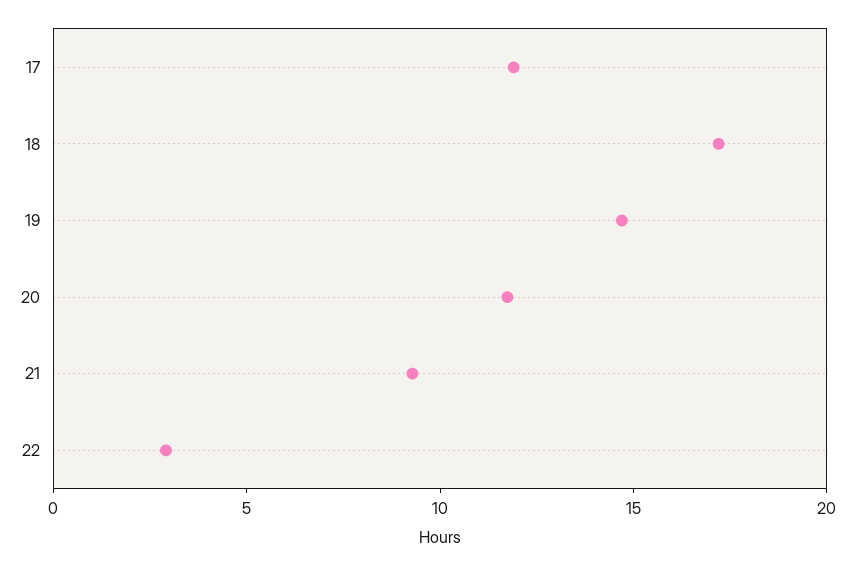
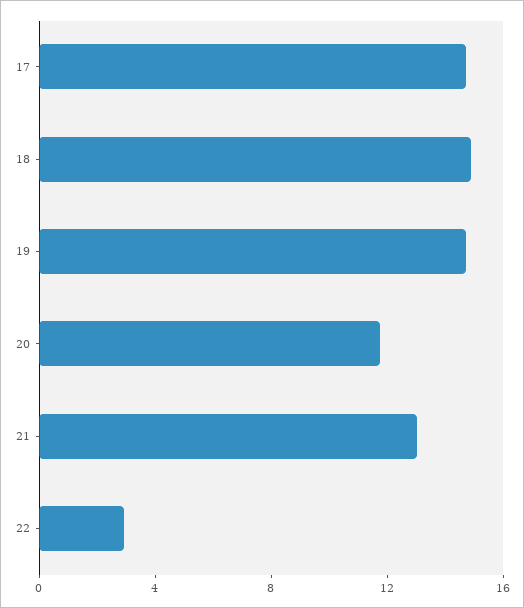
  {
-   "17": 12,
+   "17": 15,
-   "18": 17,
+   "18": 15,
    "19": 15,
    "20": 12,
-   "21": 9,
+   "21": 13,
    "22": 3
  }

